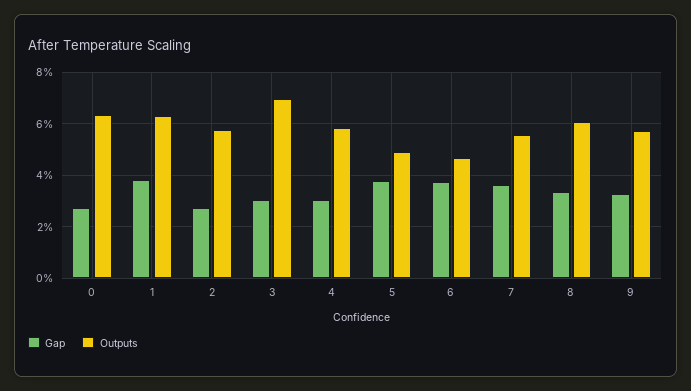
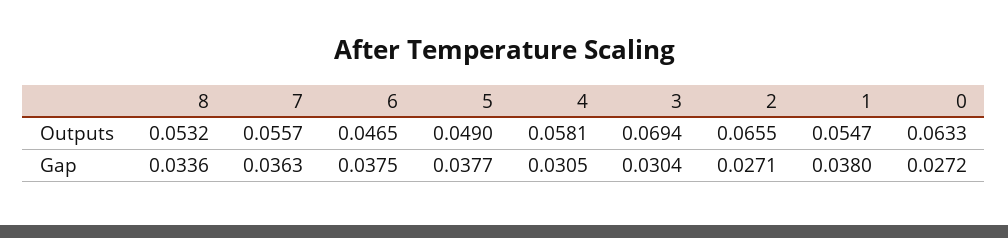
  {
    "Gap": {
      "0": 0.0272,
      "1": 0.038,
      "2": 0.0271,
      "3": 0.0304,
      "4": 0.0305,
      "5": 0.0377,
      "6": 0.0375,
      "7": 0.0363,
-     "8": 0.0336,
+     "8": 0.0336
-     "9": 0.0325
    },
    "Outputs": {
      "0": 0.0633,
-     "1": 0.0625,
+     "1": 0.0547,
-     "2": 0.0575,
+     "2": 0.0655,
      "3": 0.0694,
      "4": 0.0581,
      "5": 0.049,
      "6": 0.0465,
      "7": 0.0557,
-     "8": 0.06,
+     "8": 0.0532
-     "9": 0.0575
    }
  }

